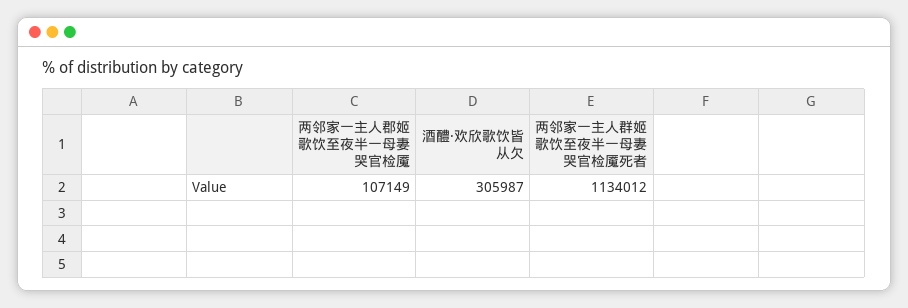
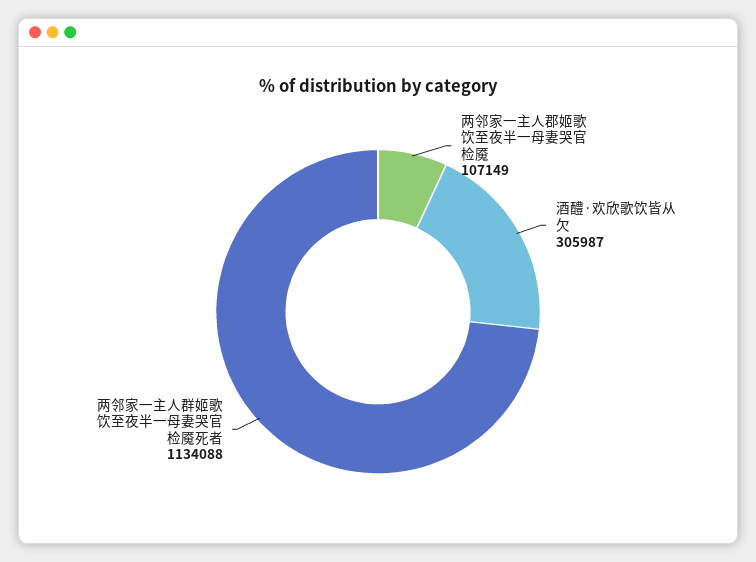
  {
    "两邻家一主人郡姬歌饮至夜半一母妻哭官检魇": 107149,
    "酒醴·欢欣歌饮皆从欠": 305987,
-   "两邻家一主人群姬歌饮至夜半一母妻哭官检魇死者": 1134012
+   "两邻家一主人群姬歌饮至夜半一母妻哭官检魇死者": 1134088
  }

